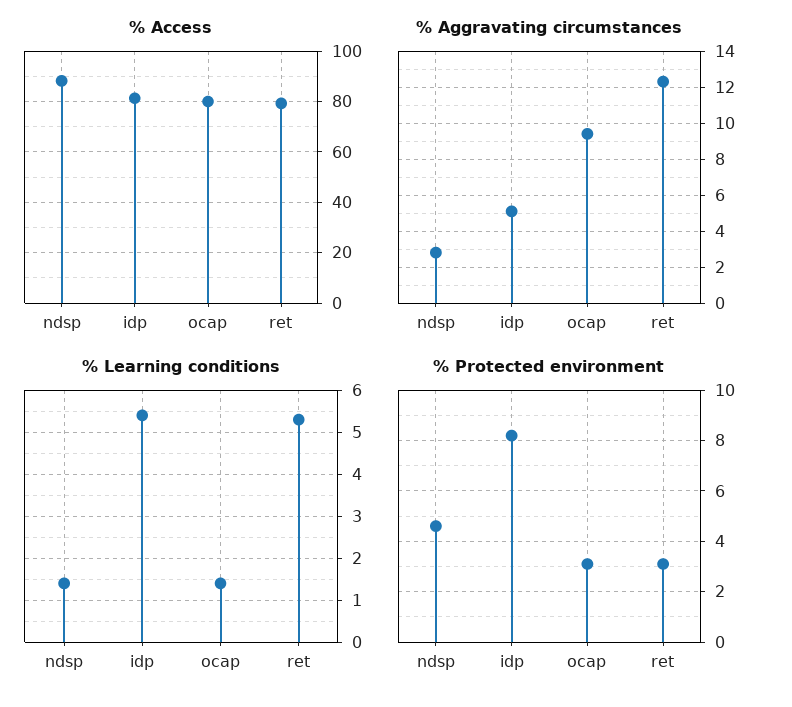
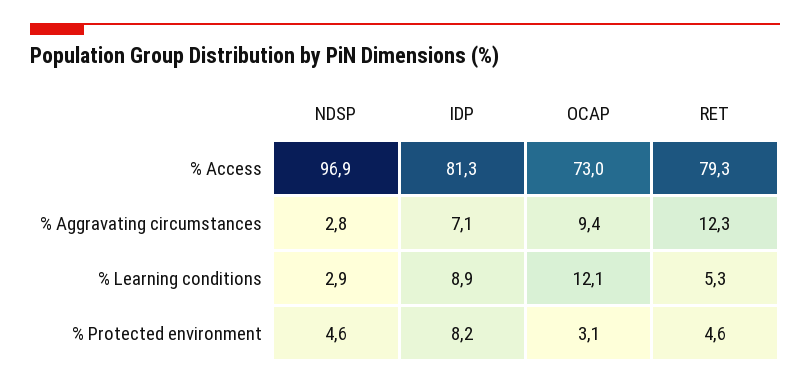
  {
    "% Access": {
-     "ndsp": 87.5,
+     "ndsp": 96.9,
      "idp": 81.3,
-     "ocap": 80,
+     "ocap": 73,
      "ret": 79.3
    },
    "% Aggravating circumstances": {
      "ndsp": 2.8,
-     "idp": 5,
+     "idp": 7.1,
      "ocap": 9.4,
      "ret": 12.3
    },
    "% Learning conditions": {
-     "ndsp": 1.5,
+     "ndsp": 2.9,
-     "idp": 5.5,
+     "idp": 8.9,
-     "ocap": 1.5,
+     "ocap": 12.1,
      "ret": 5.3
    },
    "% Protected environment": {
      "ndsp": 4.6,
      "idp": 8.2,
      "ocap": 3.1,
-     "ret": 3
+     "ret": 4.6
    }
  }

